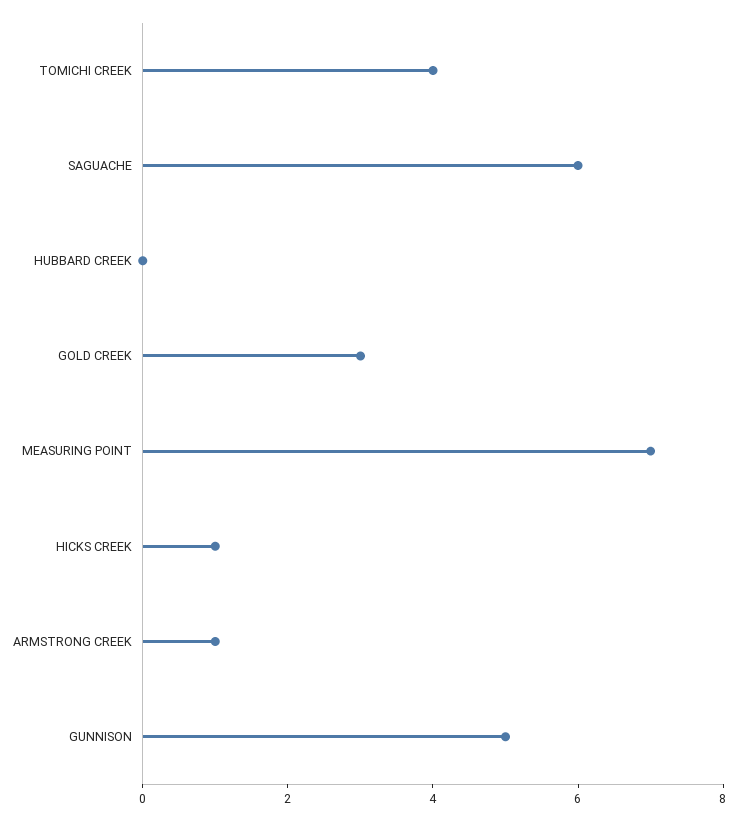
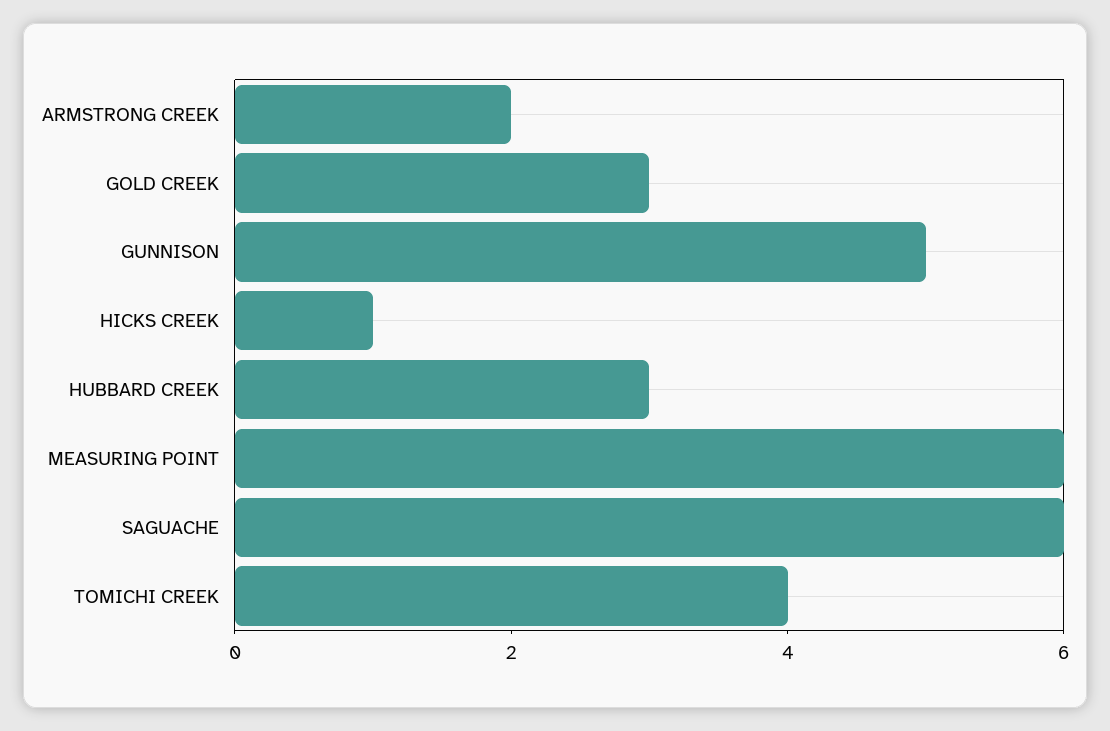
  {
    "TOMICHI CREEK": 4,
    "SAGUACHE": 6,
-   "HUBBARD CREEK": 0,
+   "HUBBARD CREEK": 3,
    "GOLD CREEK": 3,
-   "MEASURING POINT": 7,
+   "MEASURING POINT": 6,
    "HICKS CREEK": 1,
-   "ARMSTRONG CREEK": 1,
+   "ARMSTRONG CREEK": 2,
    "GUNNISON": 5
  }

